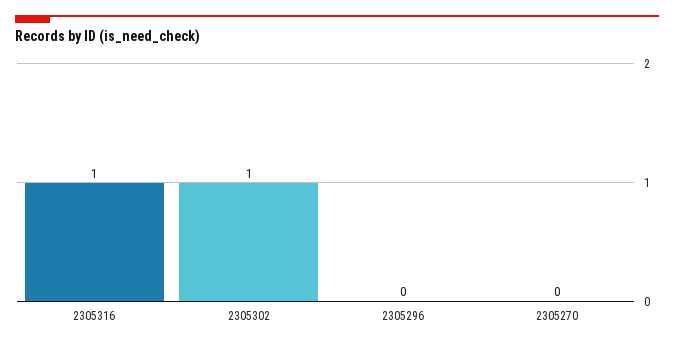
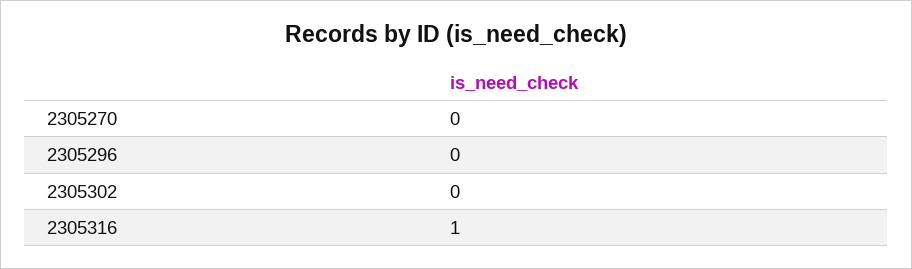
  {
    "2305316": 1,
-   "2305302": 1,
+   "2305302": 0,
    "2305296": 0,
    "2305270": 0
  }

